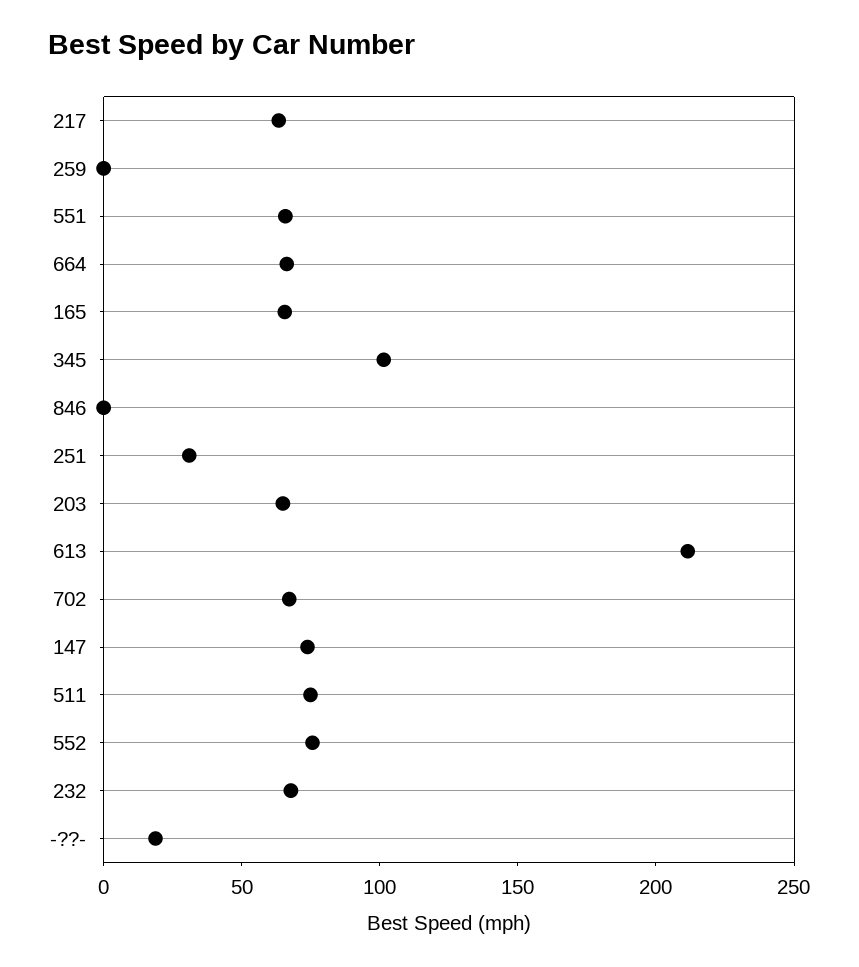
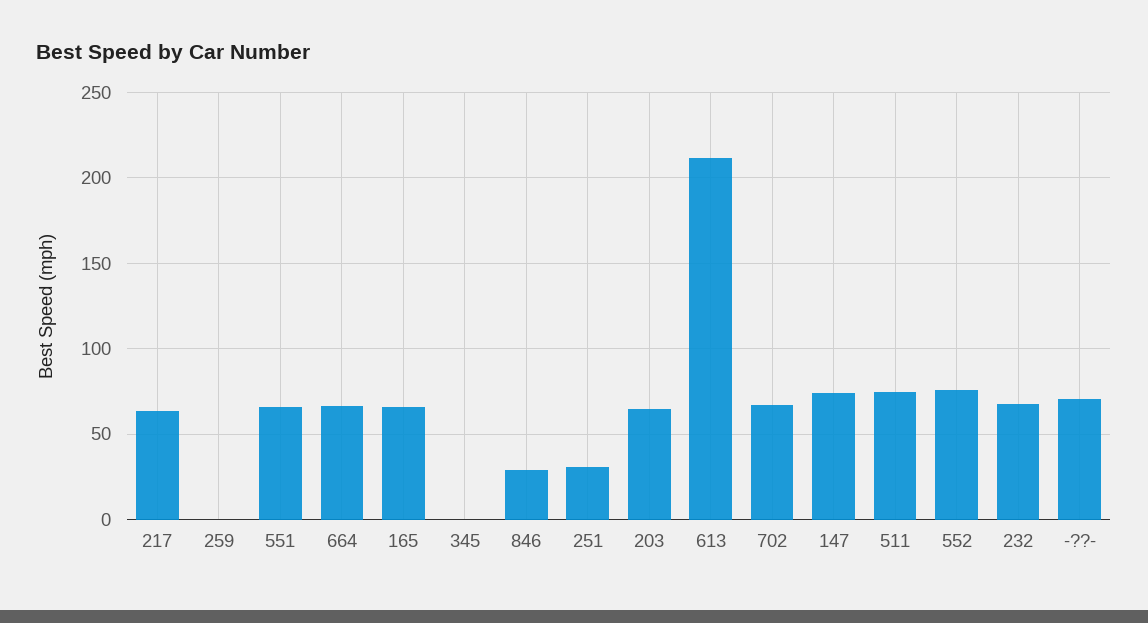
  {
    "217": 65,
    "259": 0,
    "551": 65,
    "664": 65,
    "165": 65,
-   "345": 100,
+   "345": 0,
-   "846": 0,
+   "846": 30,
    "251": 30,
    "203": 65,
    "613": 210,
    "702": 65,
    "147": 75,
    "511": 75,
    "552": 75,
    "232": 70,
-   "-??-": 20
+   "-??-": 70
  }

